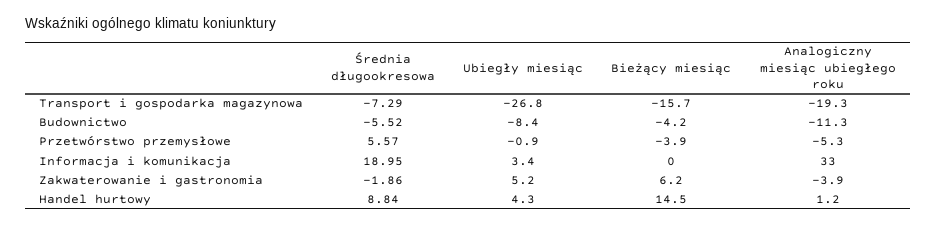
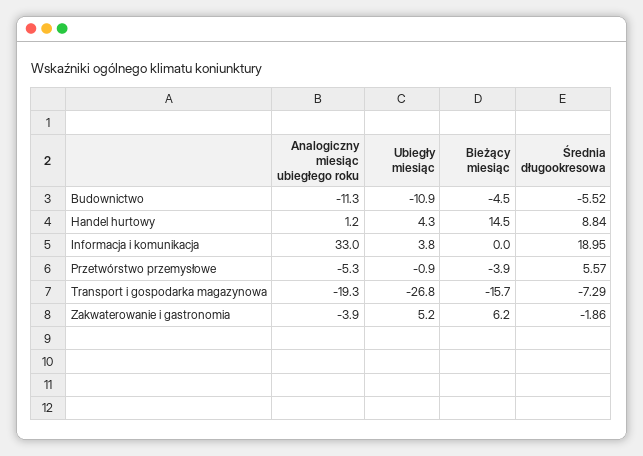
  {
    "Średnia długookresowa": {
      "Transport i gospodarka magazynowa": -7.29,
      "Budownictwo": -5.52,
      "Przetwórstwo przemysłowe": 5.57,
      "Informacja i komunikacja": 18.95,
      "Zakwaterowanie i gastronomia": -1.86,
      "Handel hurtowy": 8.84
    },
    "Ubiegły miesiąc": {
      "Transport i gospodarka magazynowa": -26.8,
-     "Budownictwo": -8.4,
+     "Budownictwo": -10.9,
      "Przetwórstwo przemysłowe": -0.9,
-     "Informacja i komunikacja": 3.4,
+     "Informacja i komunikacja": 3.8,
      "Zakwaterowanie i gastronomia": 5.2,
      "Handel hurtowy": 4.3
    },
    "Bieżący miesiąc": {
      "Transport i gospodarka magazynowa": -15.7,
-     "Budownictwo": -4.2,
+     "Budownictwo": -4.5,
      "Przetwórstwo przemysłowe": -3.9,
      "Informacja i komunikacja": 0,
      "Zakwaterowanie i gastronomia": 6.2,
      "Handel hurtowy": 14.5
    },
    "Analogiczny miesiąc ubiegłego roku": {
      "Transport i gospodarka magazynowa": -19.3,
      "Budownictwo": -11.3,
      "Przetwórstwo przemysłowe": -5.3,
      "Informacja i komunikacja": 33,
      "Zakwaterowanie i gastronomia": -3.9,
      "Handel hurtowy": 1.2
    }
  }

